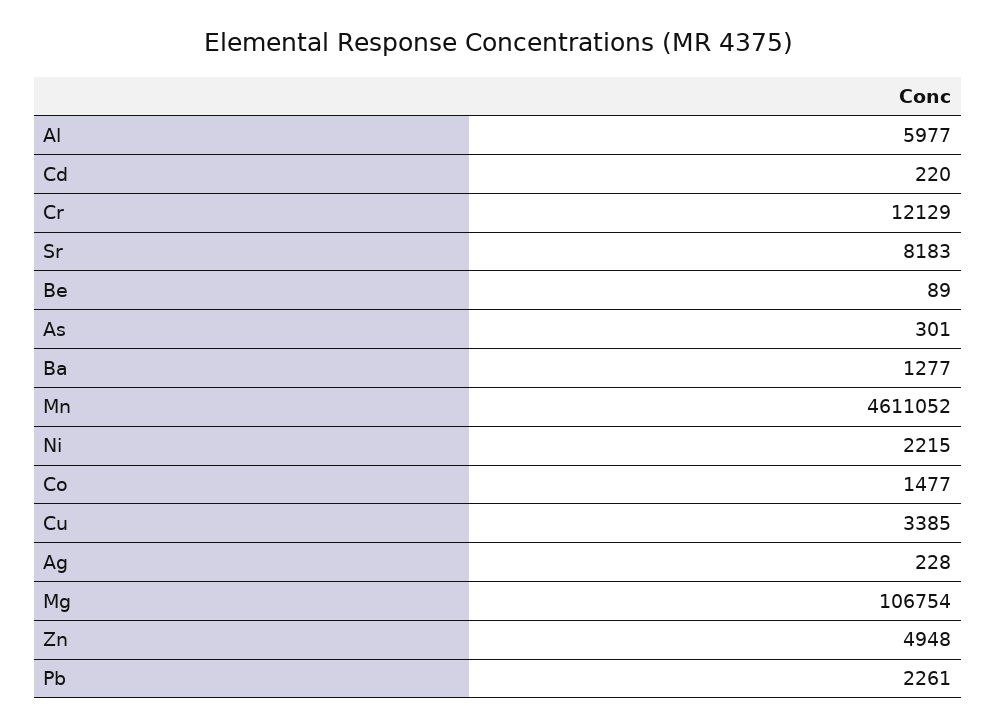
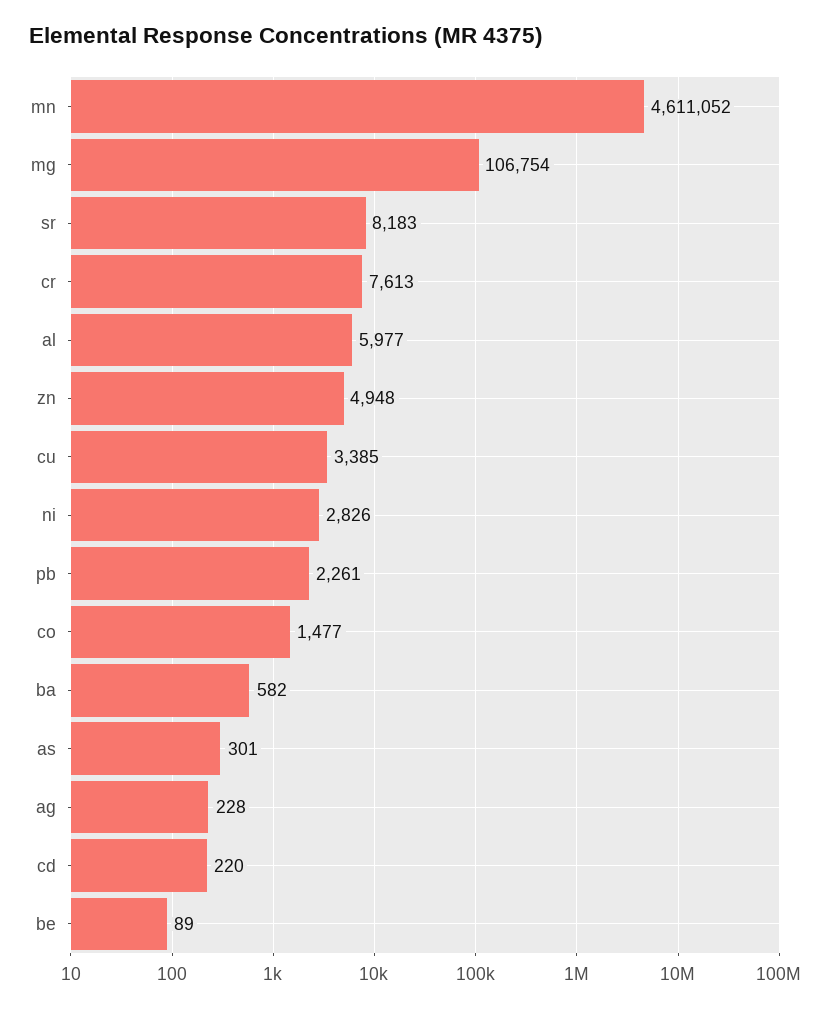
  {
    "Al": 5977,
    "Cd": 220,
-   "Cr": 12129,
+   "Cr": 7613,
    "Sr": 8183,
    "Be": 89,
    "As": 301,
-   "Ba": 1277,
+   "Ba": 582,
    "Mn": 4611052,
-   "Ni": 2215,
+   "Ni": 2826,
    "Co": 1477,
    "Cu": 3385,
    "Ag": 228,
    "Mg": 106754,
    "Zn": 4948,
    "Pb": 2261
  }

